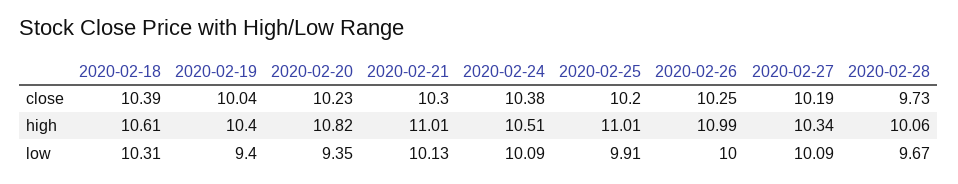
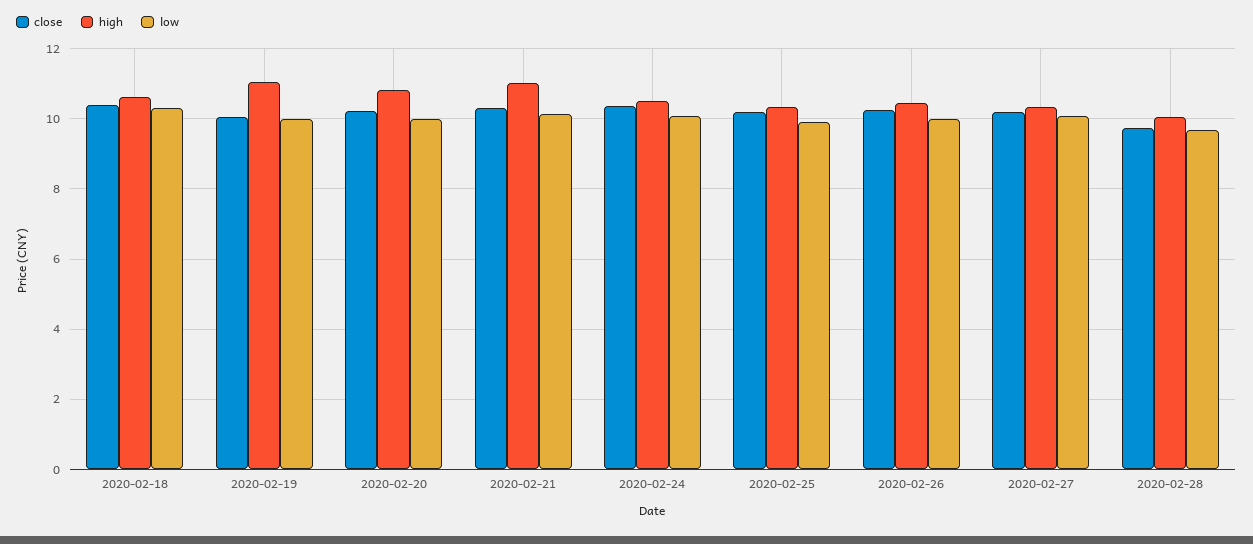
  {
    "close": {
      "2020-02-18": 10.39,
      "2020-02-19": 10.04,
      "2020-02-20": 10.23,
      "2020-02-21": 10.3,
      "2020-02-24": 10.38,
      "2020-02-25": 10.2,
      "2020-02-26": 10.25,
      "2020-02-27": 10.19,
      "2020-02-28": 9.73
    },
    "high": {
      "2020-02-18": 10.61,
-     "2020-02-19": 10.4,
+     "2020-02-19": 11,
      "2020-02-20": 10.82,
      "2020-02-21": 11.01,
      "2020-02-24": 10.51,
-     "2020-02-25": 11.01,
+     "2020-02-25": 10.4,
-     "2020-02-26": 10.99,
+     "2020-02-26": 10.4,
      "2020-02-27": 10.34,
      "2020-02-28": 10.06
    },
    "low": {
      "2020-02-18": 10.31,
-     "2020-02-19": 9.4,
+     "2020-02-19": 10,
-     "2020-02-20": 9.35,
+     "2020-02-20": 10,
      "2020-02-21": 10.13,
      "2020-02-24": 10.09,
      "2020-02-25": 9.91,
      "2020-02-26": 10,
      "2020-02-27": 10.09,
      "2020-02-28": 9.67
    }
  }

